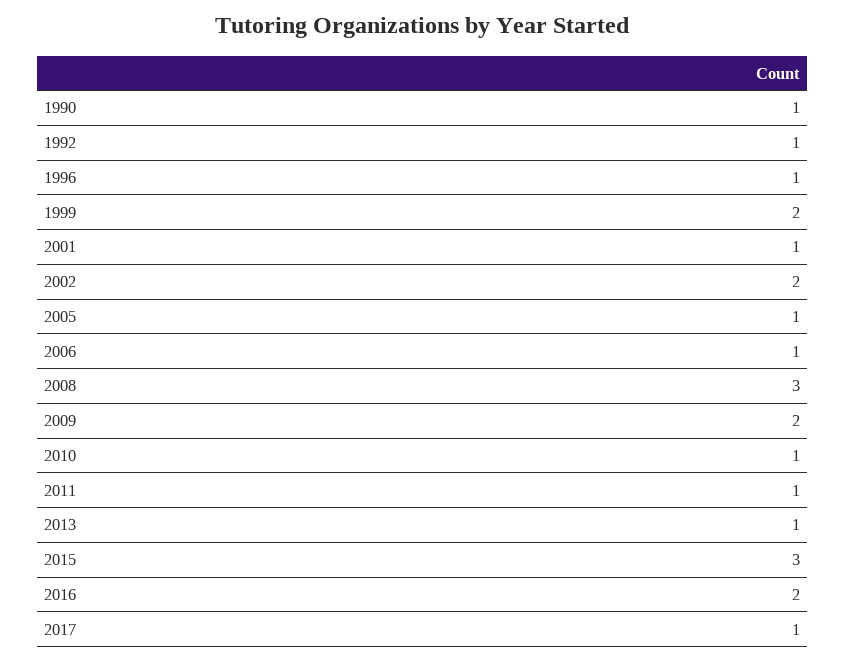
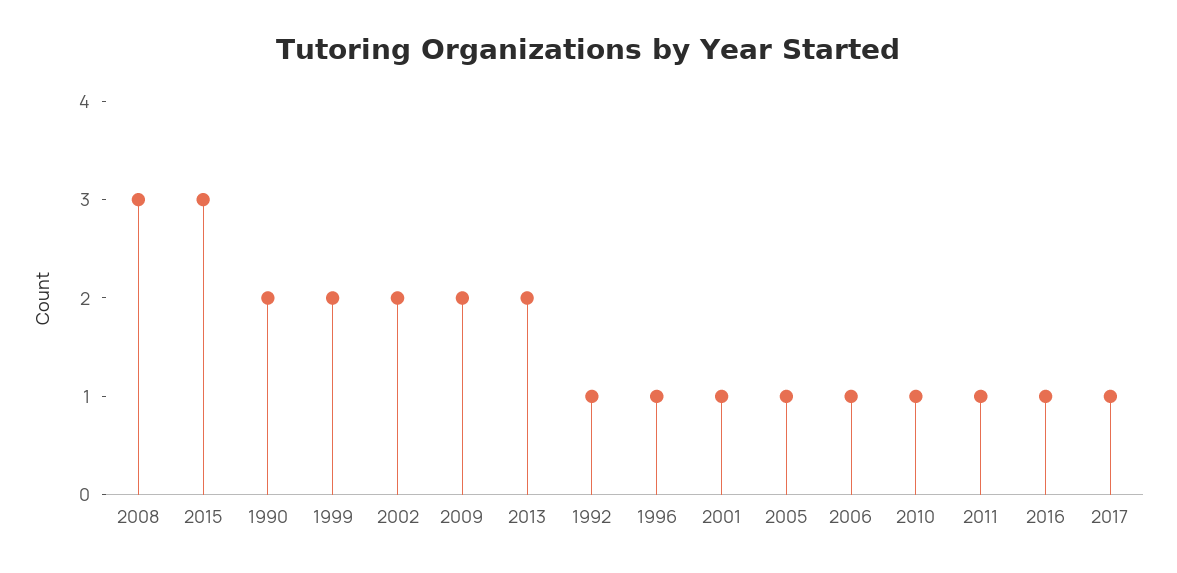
  {
-   "1990": 1,
+   "1990": 2,
    "1992": 1,
    "1996": 1,
    "1999": 2,
    "2001": 1,
    "2002": 2,
    "2005": 1,
    "2006": 1,
    "2008": 3,
    "2009": 2,
    "2010": 1,
    "2011": 1,
-   "2013": 1,
+   "2013": 2,
    "2015": 3,
-   "2016": 2,
+   "2016": 1,
    "2017": 1
  }

